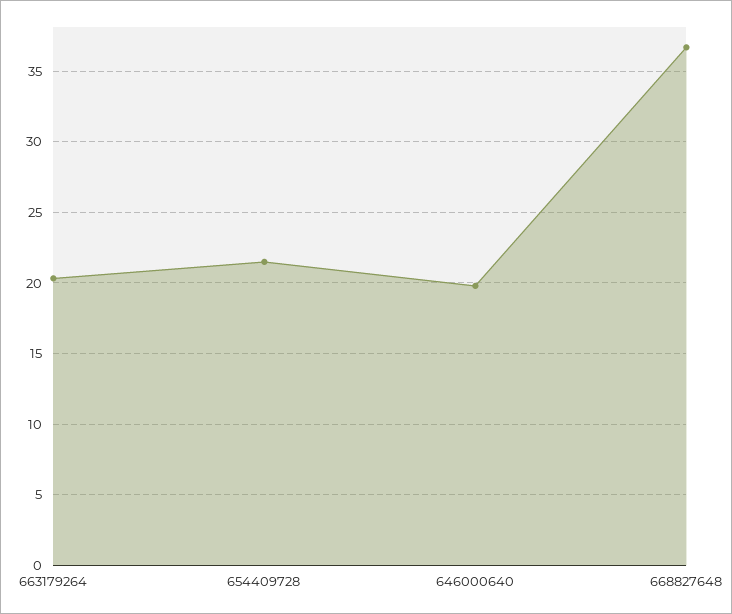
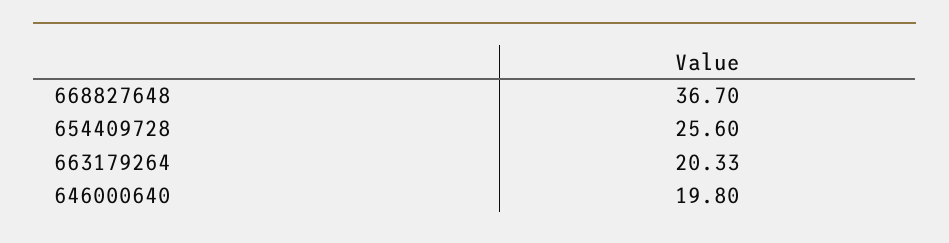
  {
    "663179264": 20.33,
-   "654409728": 21.5,
+   "654409728": 25.6,
    "646000640": 19.8,
    "668827648": 36.7
  }

